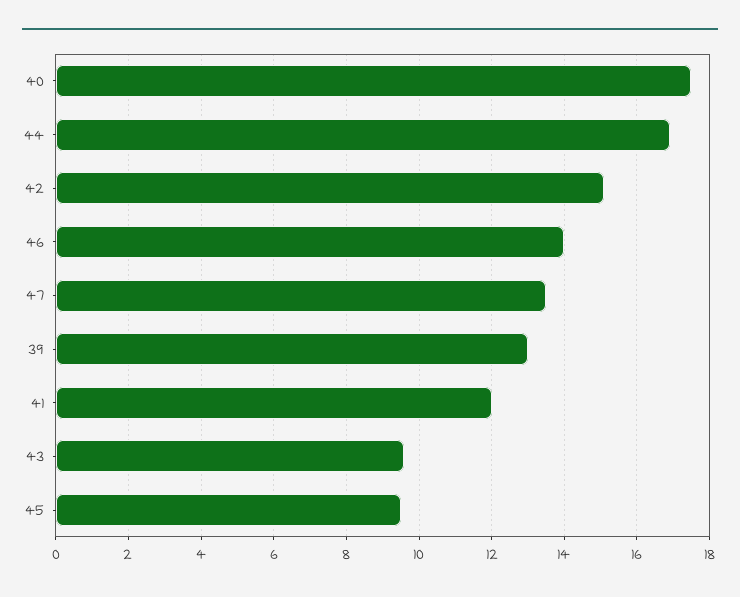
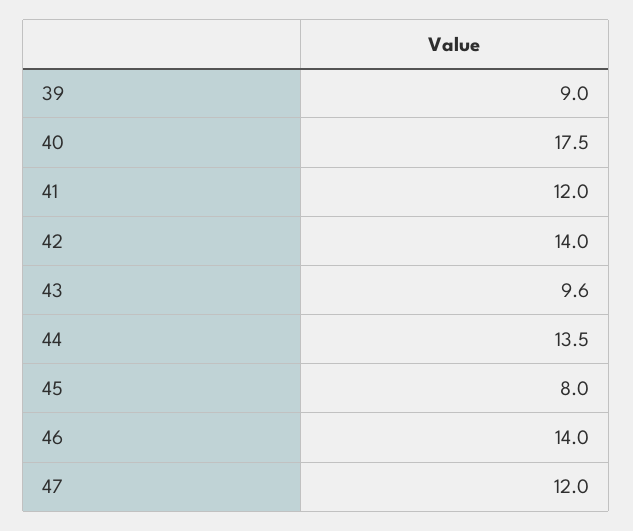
  {
    "40": 17.5,
-   "44": 17,
+   "44": 13.5,
-   "42": 15,
+   "42": 14,
    "46": 14,
-   "47": 13.5,
+   "47": 12,
-   "39": 13,
+   "39": 9,
    "41": 12,
    "43": 9.6,
-   "45": 9.5
+   "45": 8
  }

